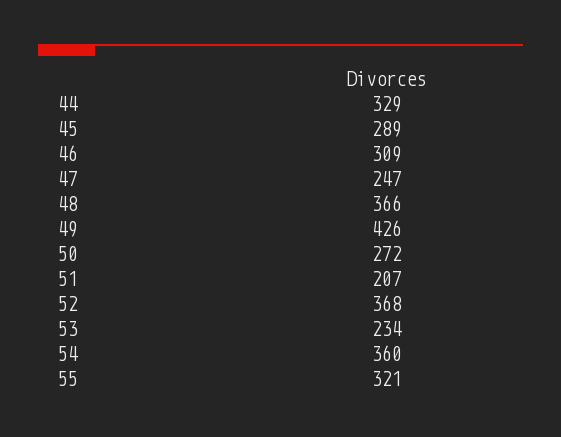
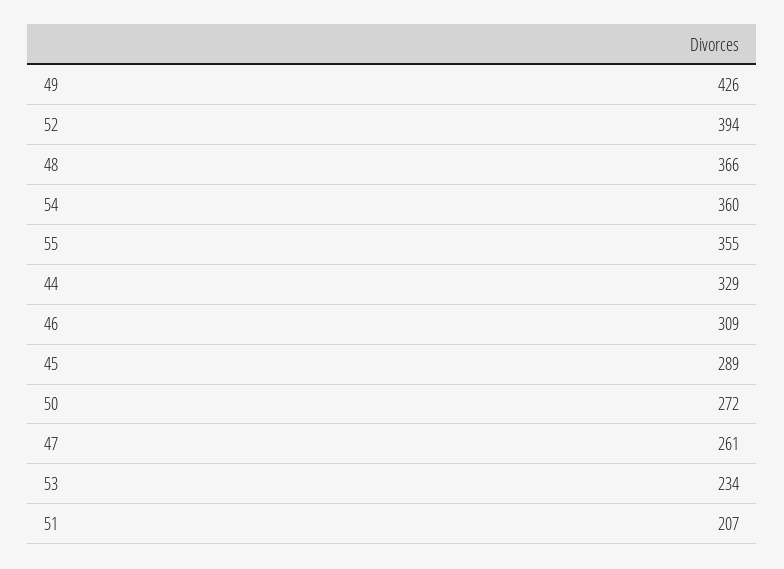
  {
    "44": 329,
    "45": 289,
    "46": 309,
-   "47": 247,
+   "47": 261,
    "48": 366,
    "49": 426,
    "50": 272,
    "51": 207,
-   "52": 368,
+   "52": 394,
    "53": 234,
    "54": 360,
-   "55": 321
+   "55": 355
  }

